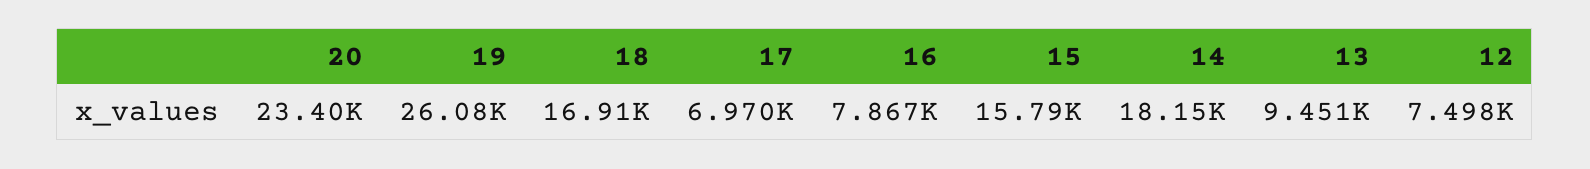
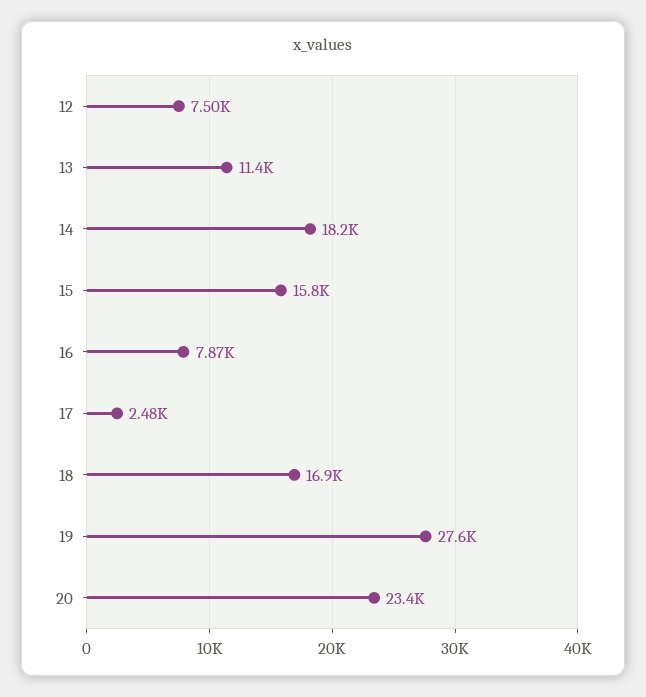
  {
    "20": 23400,
-   "19": 26080,
+   "19": 27600,
    "18": 16910,
-   "17": 6970,
+   "17": 2480,
    "16": 7867,
    "15": 15790,
    "14": 18150,
-   "13": 9451,
+   "13": 11400,
    "12": 7498
  }

